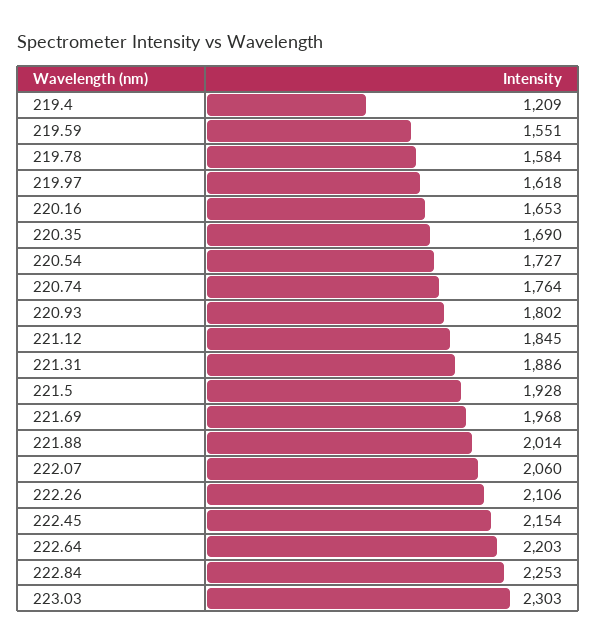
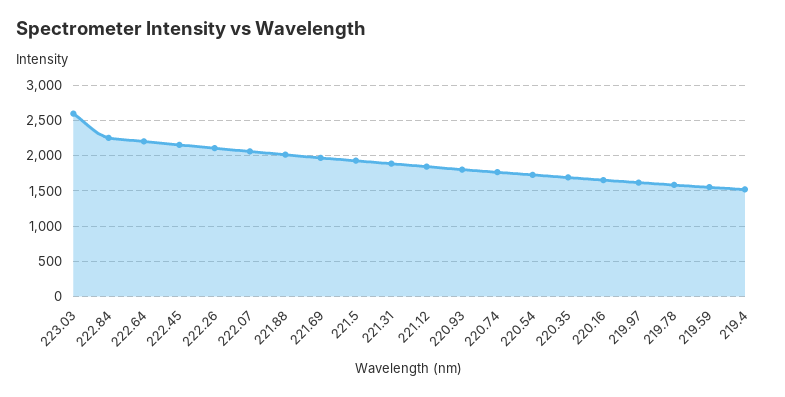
  {
-   "219.4": 1209,
+   "219.4": 1500,
    "219.59": 1551,
    "219.78": 1584,
    "219.97": 1618,
    "220.16": 1653,
    "220.35": 1690,
    "220.54": 1727,
    "220.74": 1764,
    "220.93": 1802,
    "221.12": 1845,
    "221.31": 1886,
    "221.5": 1928,
    "221.69": 1968,
    "221.88": 2014,
    "222.07": 2060,
    "222.26": 2106,
    "222.45": 2154,
    "222.64": 2203,
    "222.84": 2253,
-   "223.03": 2303
+   "223.03": 2600
  }

